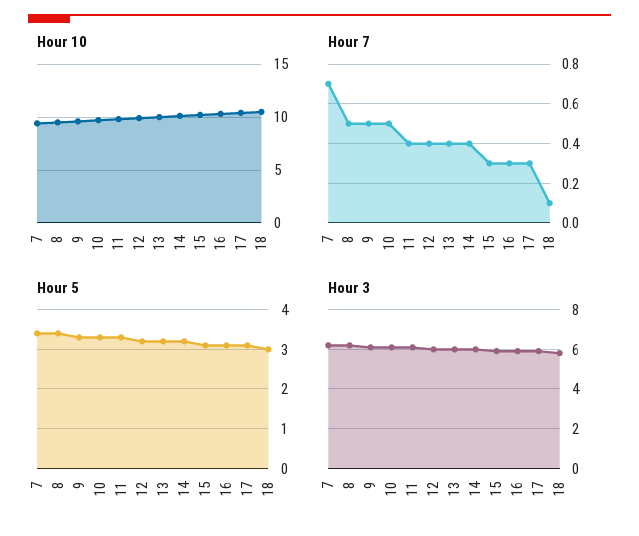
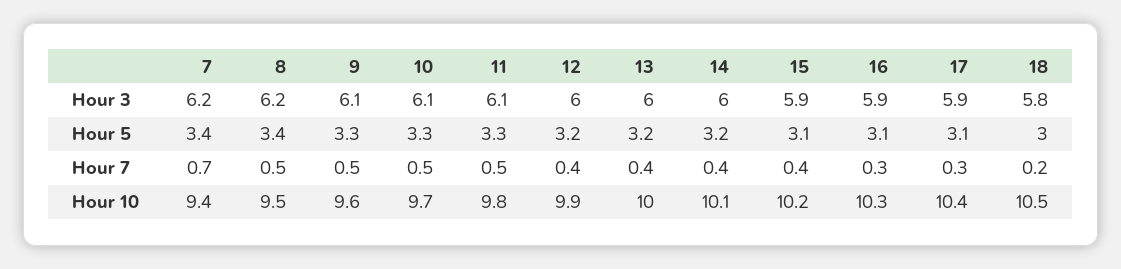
  {
    "Hour 10": {
      "7": 9.4,
      "8": 9.5,
      "9": 9.6,
      "10": 9.7,
      "11": 9.8,
      "12": 9.9,
      "13": 10,
      "14": 10.1,
      "15": 10.2,
      "16": 10.3,
      "17": 10.4,
      "18": 10.5
    },
    "Hour 7": {
      "7": 0.7,
      "8": 0.5,
      "9": 0.5,
      "10": 0.5,
-     "11": 0.4,
+     "11": 0.5,
      "12": 0.4,
      "13": 0.4,
      "14": 0.4,
-     "15": 0.3,
+     "15": 0.4,
      "16": 0.3,
      "17": 0.3,
-     "18": 0.1
+     "18": 0.2
    },
    "Hour 5": {
      "7": 3.4,
      "8": 3.4,
      "9": 3.3,
      "10": 3.3,
      "11": 3.3,
      "12": 3.2,
      "13": 3.2,
      "14": 3.2,
      "15": 3.1,
      "16": 3.1,
      "17": 3.1,
      "18": 3
    },
    "Hour 3": {
      "7": 6.2,
      "8": 6.2,
      "9": 6.1,
      "10": 6.1,
      "11": 6.1,
      "12": 6,
      "13": 6,
      "14": 6,
      "15": 5.9,
      "16": 5.9,
      "17": 5.9,
      "18": 5.8
    }
  }

